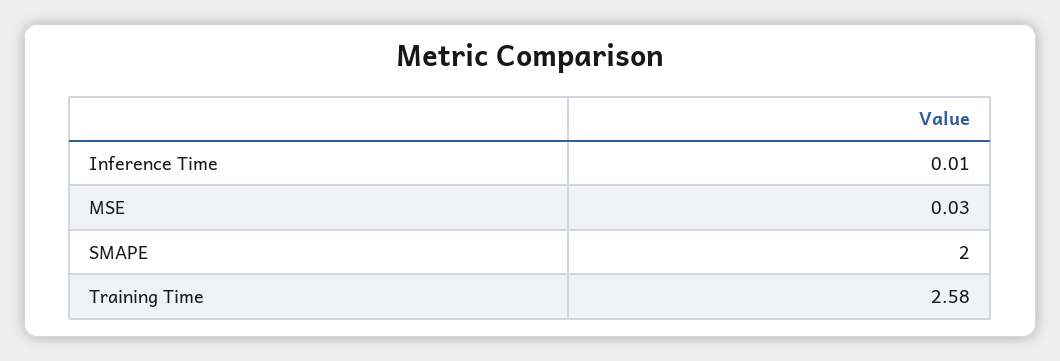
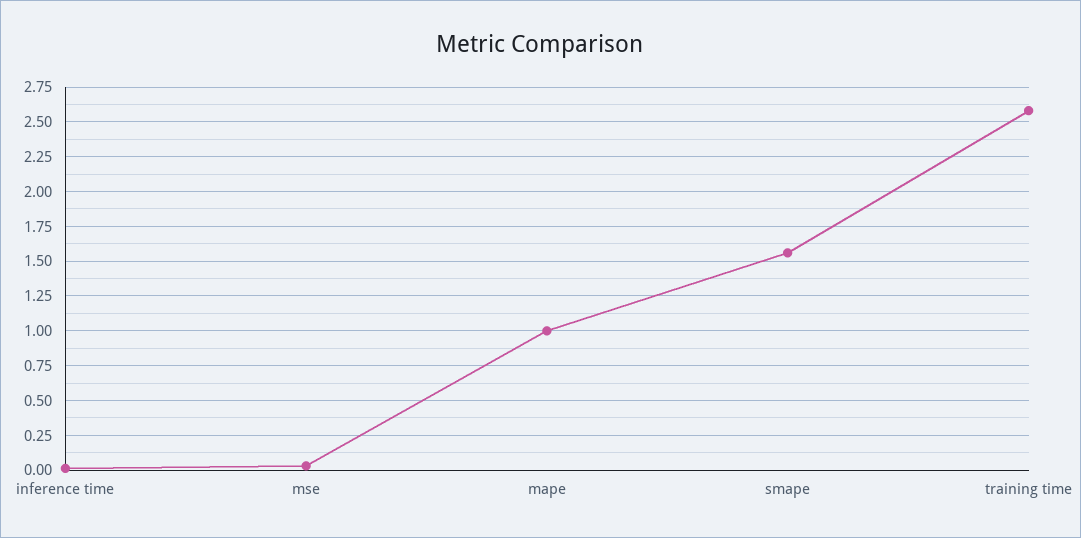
  {
    "Inference Time": 0.01,
    "MSE": 0.03,
-   "SMAPE": 2,
+   "SMAPE": 1.55,
-   "Training Time": 2.58
+   "Training Time": 2.58,
+   "mape": 1
  }

